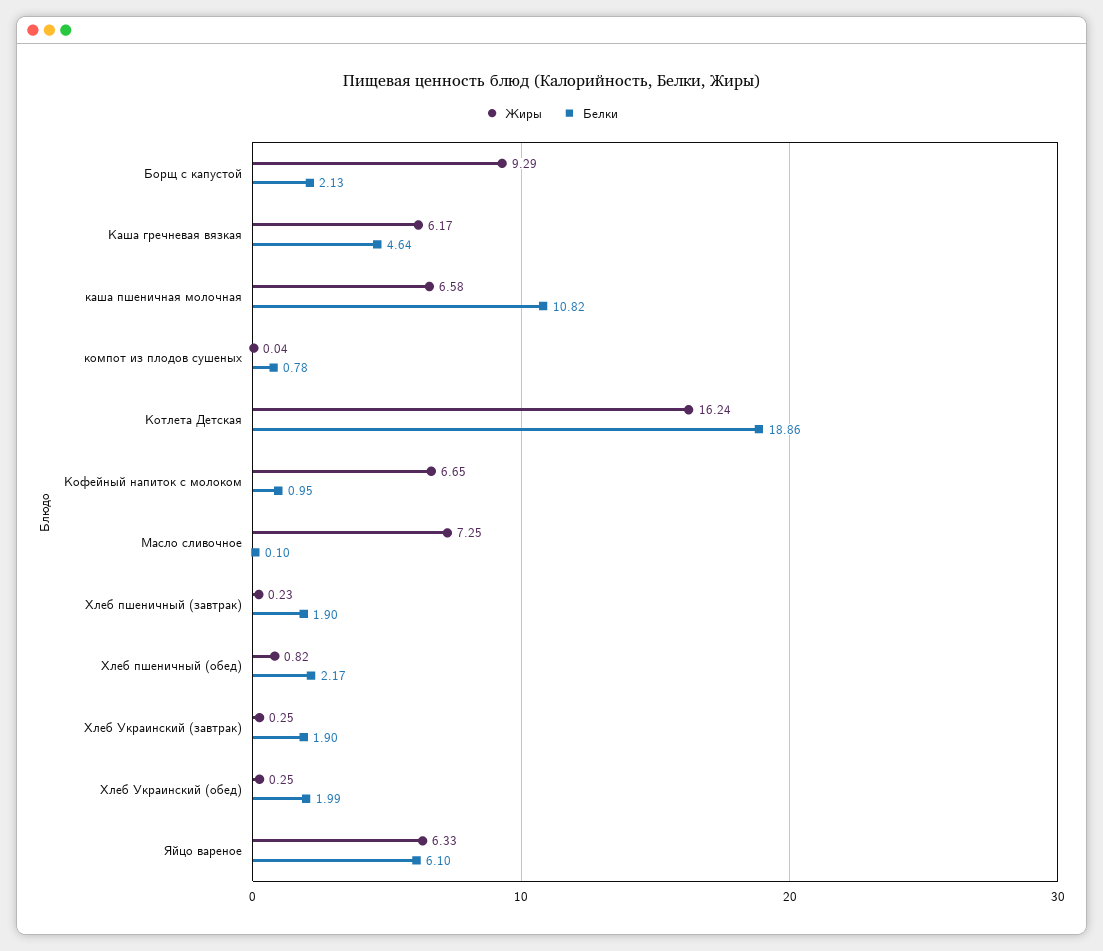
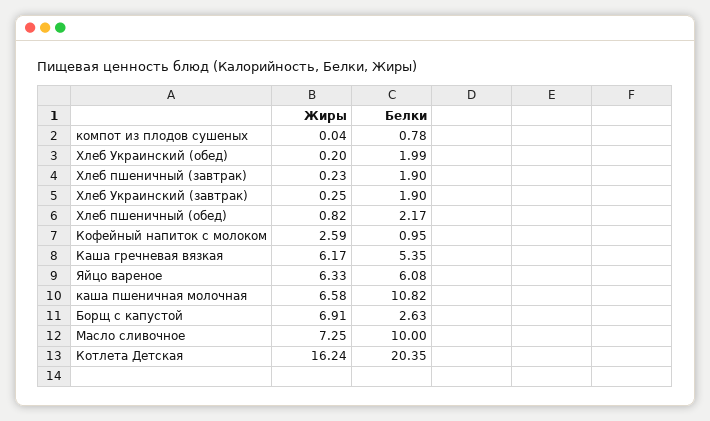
  {
    "Жиры": {
-     "Борщ с капустой": 9.29,
+     "Борщ с капустой": 6.91,
      "Каша гречневая вязкая": 6.17,
      "каша пшеничная молочная": 6.58,
      "компот из плодов сушеных": 0.04,
      "Котлета Детская": 16.24,
-     "Кофейный напиток с молоком": 6.65,
+     "Кофейный напиток с молоком": 2.59,
      "Масло сливочное": 7.25,
      "Хлеб пшеничный (завтрак)": 0.23,
      "Хлеб пшеничный (обед)": 0.82,
      "Хлеб Украинский (завтрак)": 0.25,
-     "Хлеб Украинский (обед)": 0.25,
+     "Хлеб Украинский (обед)": 0.2,
      "Яйцо вареное": 6.33
    },
    "Белки": {
-     "Борщ с капустой": 2.13,
+     "Борщ с капустой": 2.63,
-     "Каша гречневая вязкая": 4.64,
+     "Каша гречневая вязкая": 5.35,
      "каша пшеничная молочная": 10.82,
      "компот из плодов сушеных": 0.78,
-     "Котлета Детская": 18.86,
+     "Котлета Детская": 20.35,
      "Кофейный напиток с молоком": 0.95,
-     "Масло сливочное": 0.1,
+     "Масло сливочное": 10,
      "Хлеб пшеничный (завтрак)": 1.9,
      "Хлеб пшеничный (обед)": 2.17,
      "Хлеб Украинский (завтрак)": 1.9,
      "Хлеб Украинский (обед)": 1.99,
-     "Яйцо вареное": 6.1
+     "Яйцо вареное": 6.08
    }
  }

